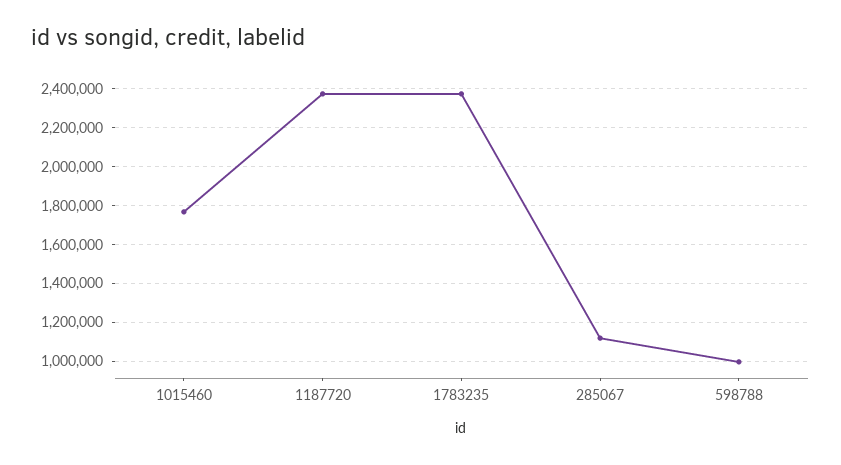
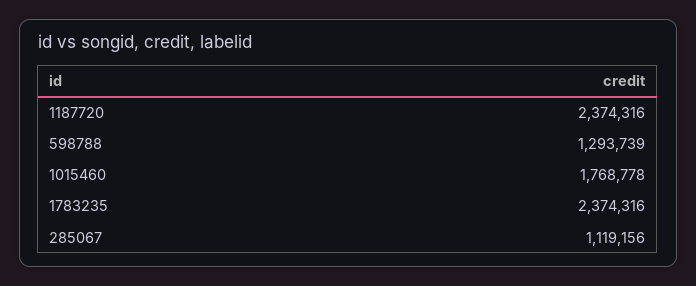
  {
    "1015460": 1768778,
    "1187720": 2374316,
    "1783235": 2374316,
    "285067": 1119156,
-   "598788": 1000000
+   "598788": 1293739
  }

